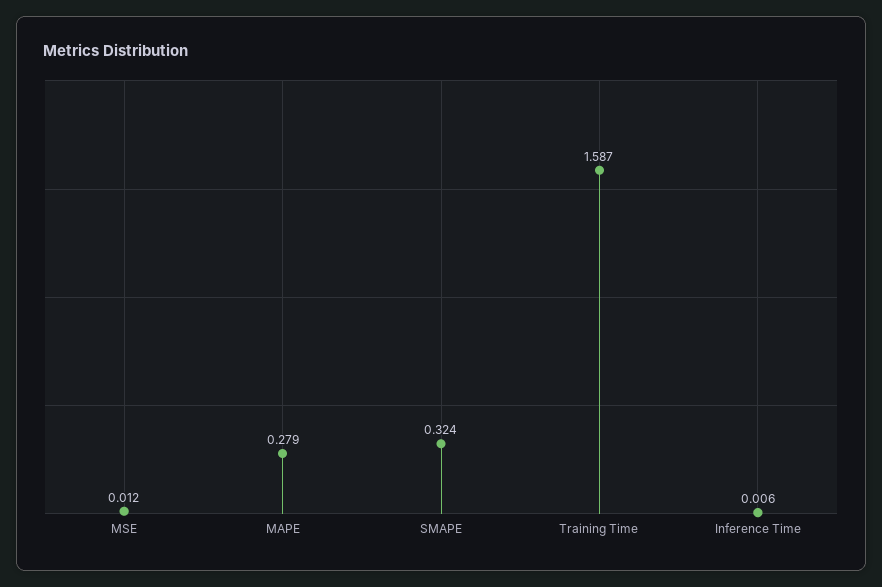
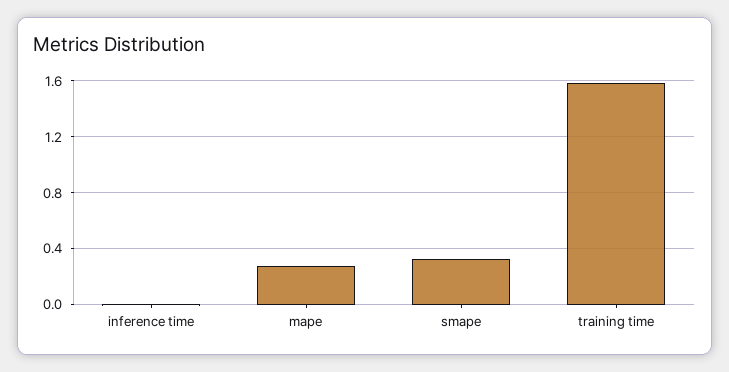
  {
-   "MSE": 0.012,
    "MAPE": 0.279,
    "SMAPE": 0.324,
    "Training Time": 1.587,
    "Inference Time": 0.006
  }

